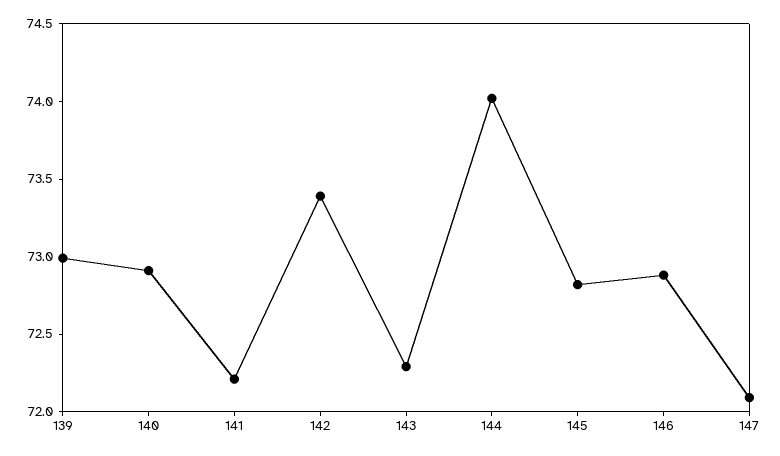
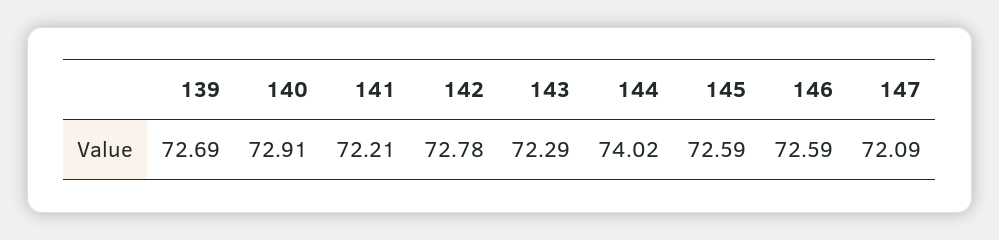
  {
-   "139": 73,
+   "139": 72.69,
    "140": 72.91,
    "141": 72.21,
-   "142": 73.4,
+   "142": 72.78,
    "143": 72.29,
    "144": 74.02,
-   "145": 72.8,
+   "145": 72.59,
-   "146": 72.9,
+   "146": 72.59,
    "147": 72.09
  }

